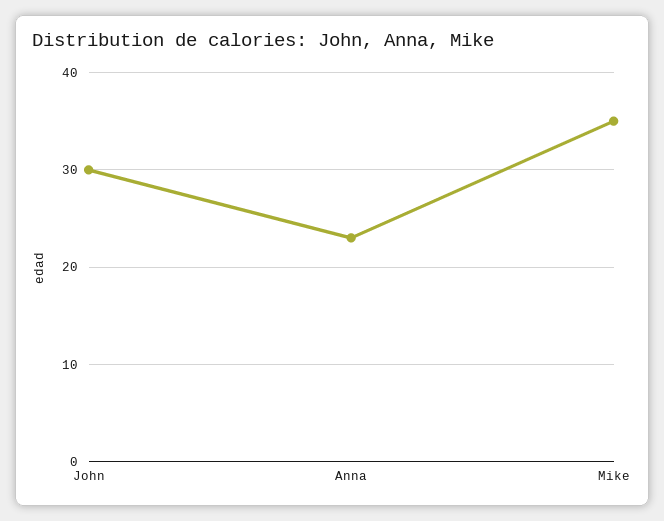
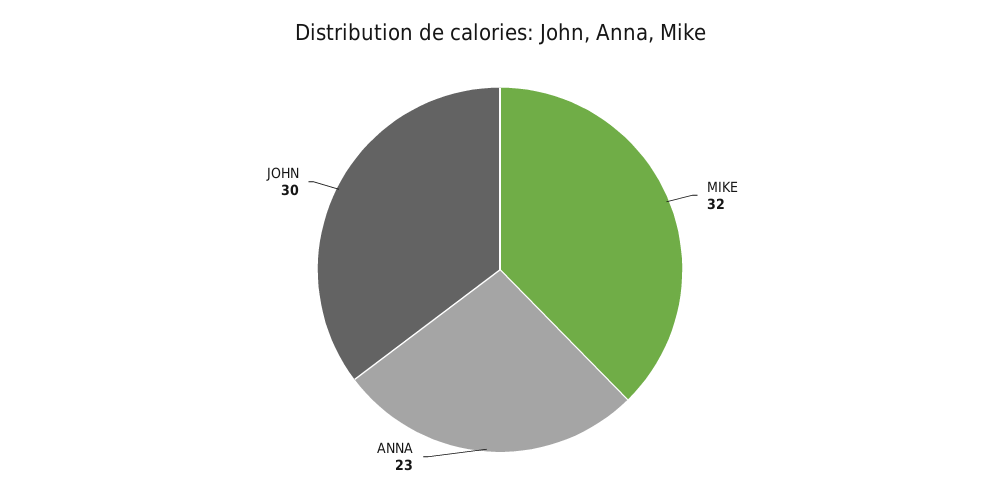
  {
    "John": 30,
    "Anna": 23,
-   "Mike": 35
+   "Mike": 32
  }

